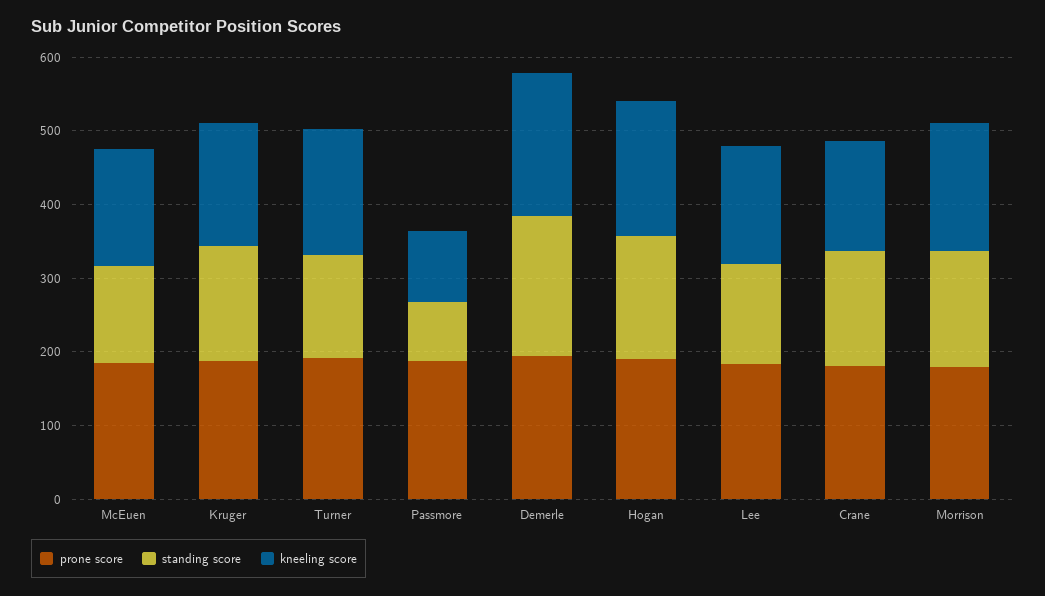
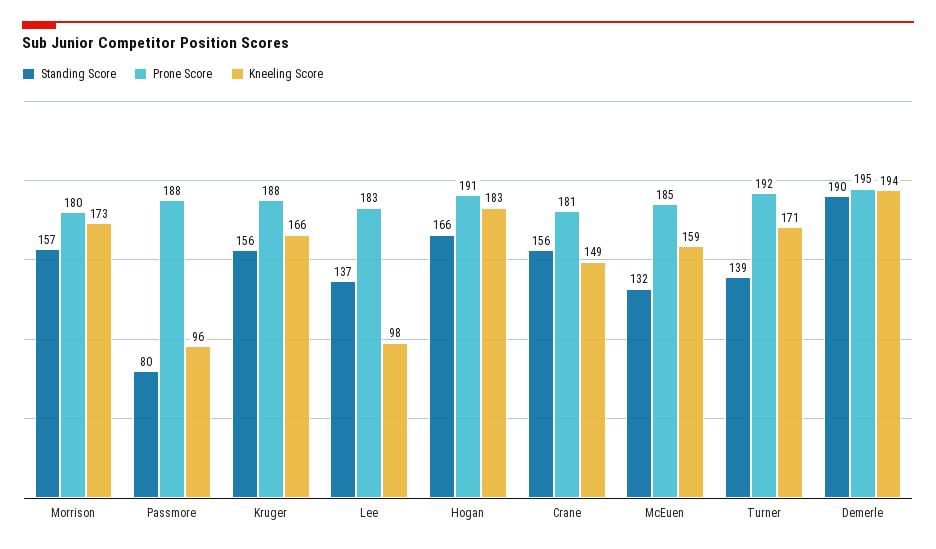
  {
    "prone score": {
      "McEuen": 185,
      "Kruger": 188,
      "Turner": 192,
      "Passmore": 188,
      "Demerle": 195,
      "Hogan": 191,
      "Lee": 183,
      "Crane": 181,
      "Morrison": 180
    },
    "standing score": {
      "McEuen": 132,
      "Kruger": 156,
      "Turner": 139,
      "Passmore": 80,
      "Demerle": 190,
      "Hogan": 166,
      "Lee": 137,
      "Crane": 156,
      "Morrison": 157
    },
    "kneeling score": {
      "McEuen": 159,
      "Kruger": 166,
      "Turner": 171,
      "Passmore": 96,
      "Demerle": 194,
      "Hogan": 183,
-     "Lee": 160,
+     "Lee": 98,
      "Crane": 149,
      "Morrison": 173
    }
  }

